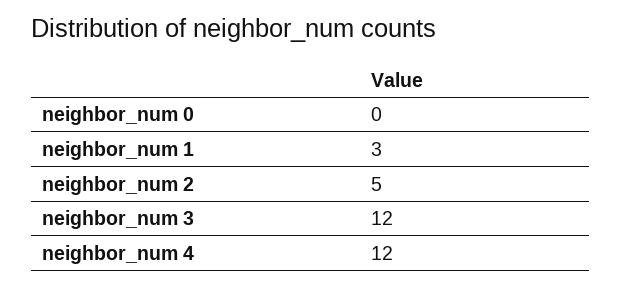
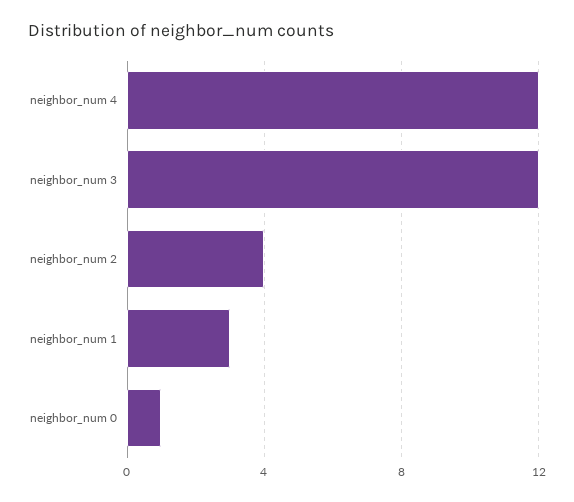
  {
-   "neighbor_num 0": 0,
+   "neighbor_num 0": 1,
    "neighbor_num 1": 3,
-   "neighbor_num 2": 5,
+   "neighbor_num 2": 4,
    "neighbor_num 3": 12,
    "neighbor_num 4": 12
  }

